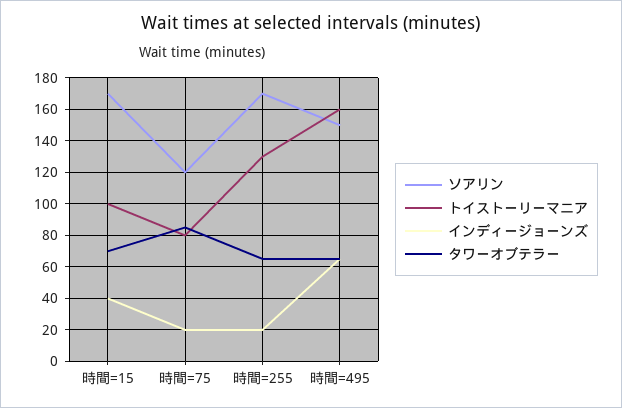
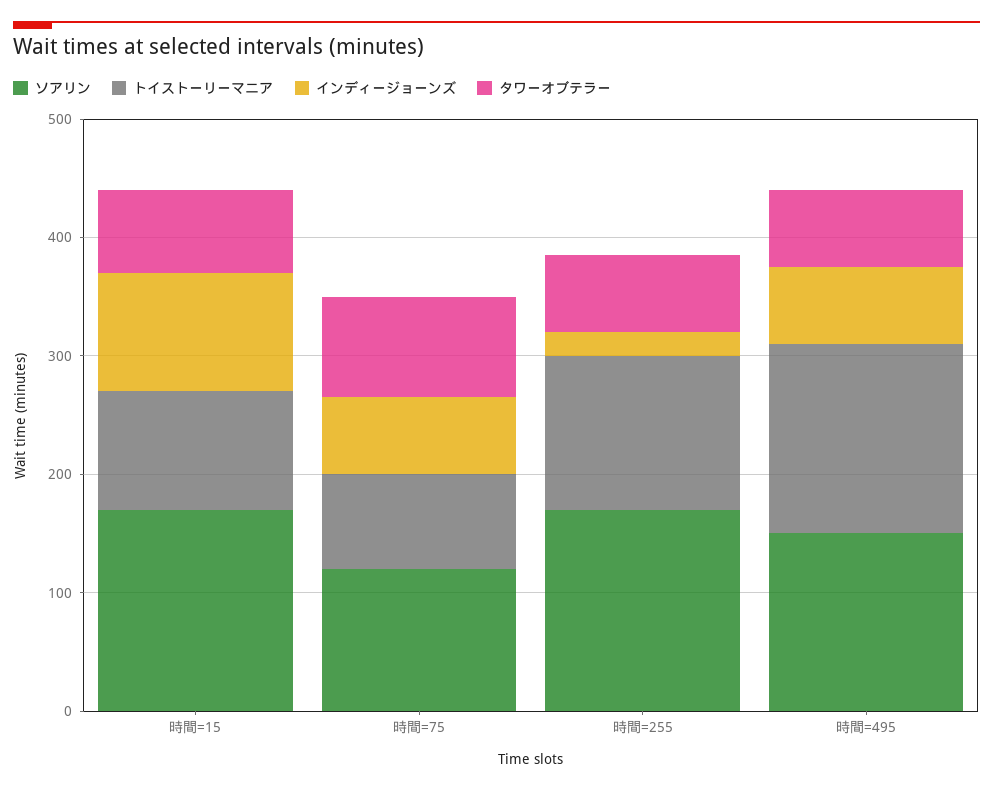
  {
    "ソアリン": {
      "時間=15": 170,
      "時間=75": 120,
      "時間=255": 170,
      "時間=495": 150
    },
    "トイストーリーマニア": {
      "時間=15": 100,
      "時間=75": 80,
      "時間=255": 130,
      "時間=495": 160
    },
    "インディージョーンズ": {
-     "時間=15": 40,
+     "時間=15": 100,
-     "時間=75": 20,
+     "時間=75": 60,
      "時間=255": 20,
      "時間=495": 65
    },
    "タワーオブテラー": {
      "時間=15": 70,
      "時間=75": 85,
      "時間=255": 65,
      "時間=495": 65
    }
  }

